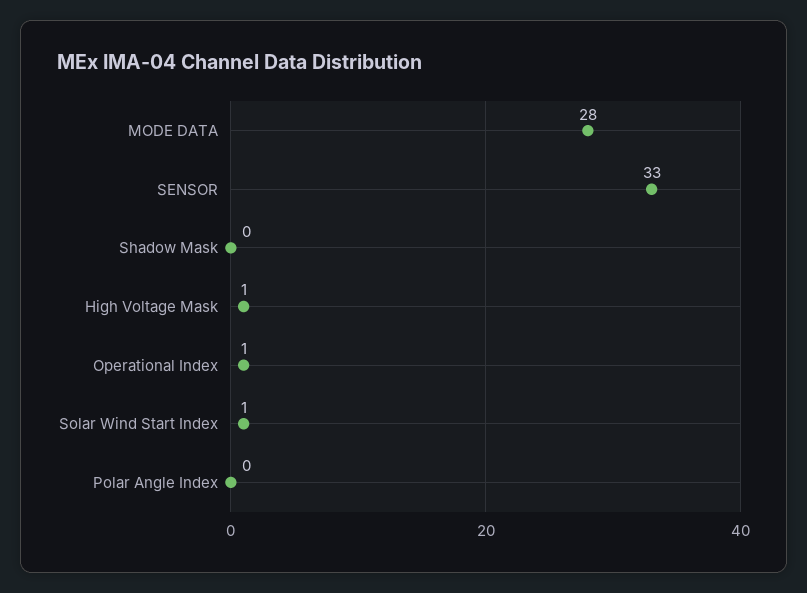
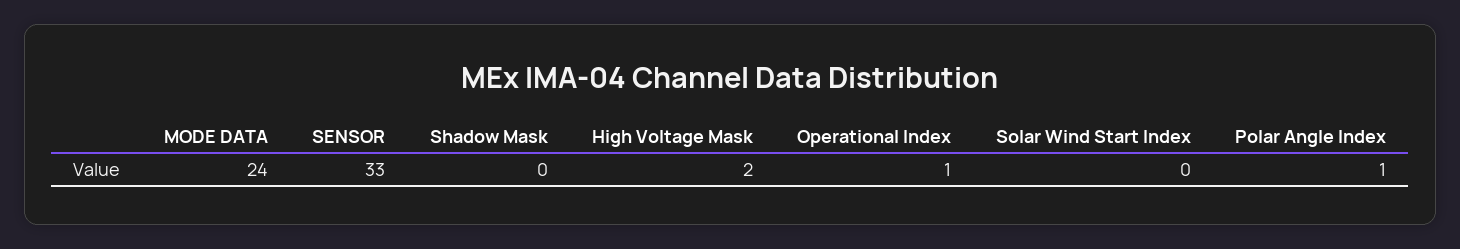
  {
-   "MODE DATA": 28,
+   "MODE DATA": 24,
    "SENSOR": 33,
    "Shadow Mask": 0,
-   "High Voltage Mask": 1,
+   "High Voltage Mask": 2,
    "Operational Index": 1,
-   "Solar Wind Start Index": 1,
+   "Solar Wind Start Index": 0,
-   "Polar Angle Index": 0
+   "Polar Angle Index": 1
  }

